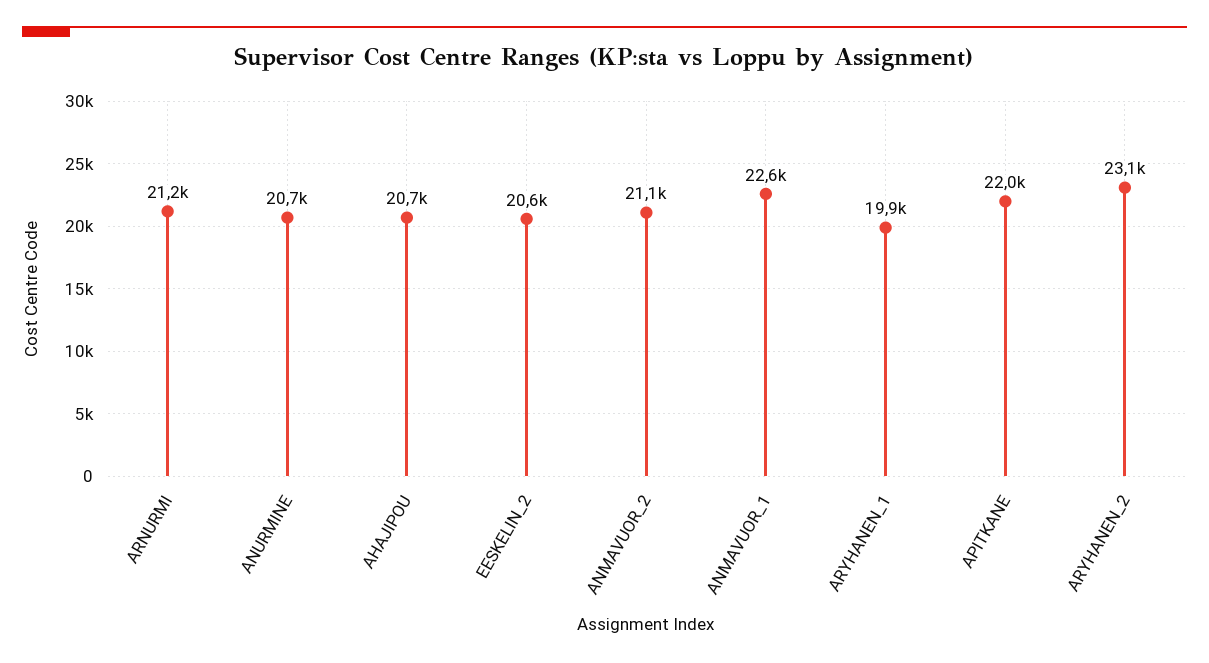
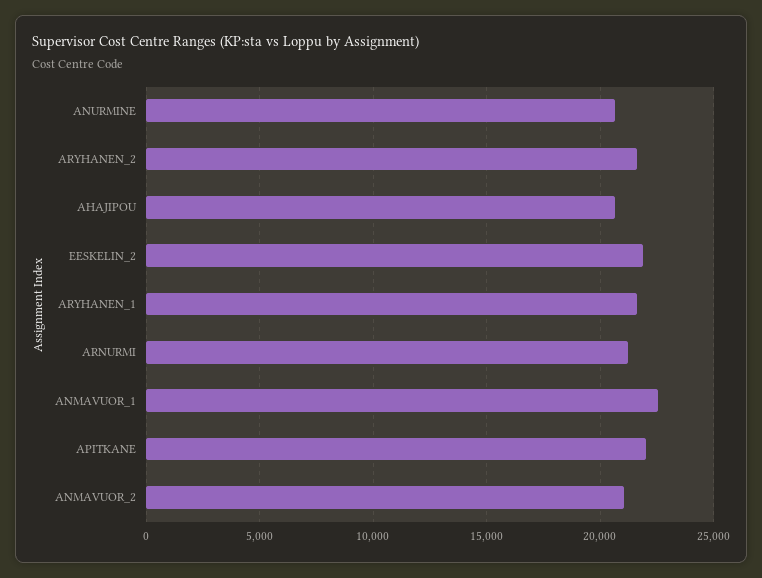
  {
    "ARNURMI": 21200,
    "ANURMINE": 20700,
    "AHAJIPOU": 20700,
-   "EESKELIN_2": 20600,
+   "EESKELIN_2": 22000,
    "ANMAVUOR_2": 21100,
    "ANMAVUOR_1": 22600,
-   "ARYHANEN_1": 19900,
+   "ARYHANEN_1": 21500,
    "APITKANE": 22000,
-   "ARYHANEN_2": 23100
+   "ARYHANEN_2": 21500
  }

